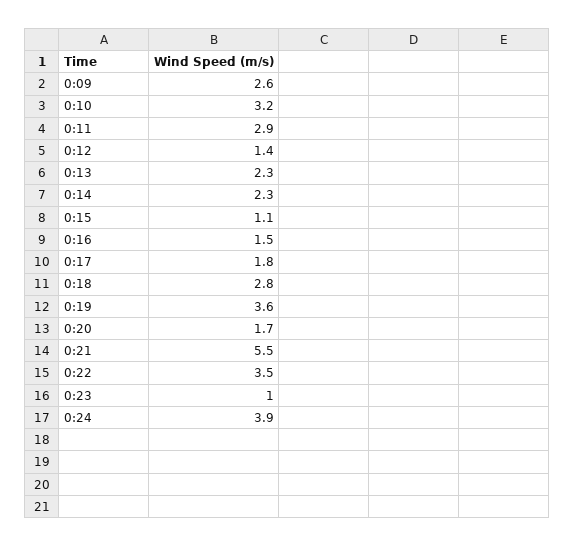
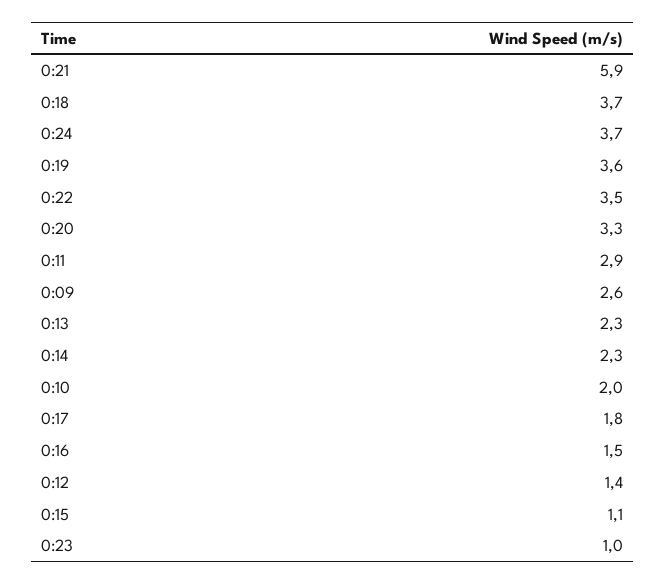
  {
    "0:09": 2.6,
-   "0:10": 3.2,
+   "0:10": 2,
    "0:11": 2.9,
    "0:12": 1.4,
    "0:13": 2.3,
    "0:14": 2.3,
    "0:15": 1.1,
    "0:16": 1.5,
    "0:17": 1.8,
-   "0:18": 2.8,
+   "0:18": 3.7,
    "0:19": 3.6,
-   "0:20": 1.7,
+   "0:20": 3.3,
-   "0:21": 5.5,
+   "0:21": 5.9,
    "0:22": 3.5,
    "0:23": 1,
-   "0:24": 3.9
+   "0:24": 3.7
  }

